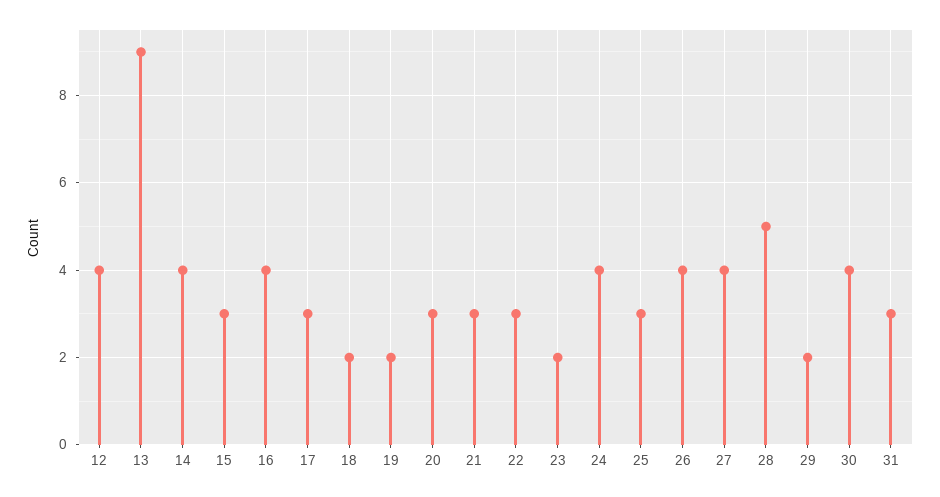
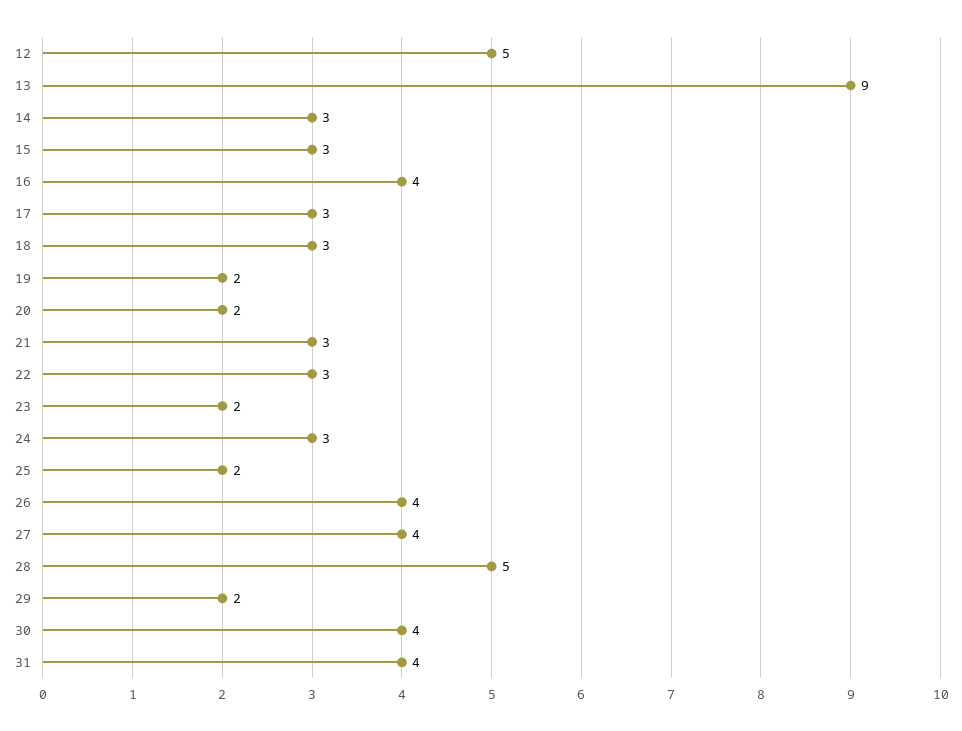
  {
-   "12": 4,
+   "12": 5,
    "13": 9,
-   "14": 4,
+   "14": 3,
    "15": 3,
    "16": 4,
    "17": 3,
-   "18": 2,
+   "18": 3,
    "19": 2,
-   "20": 3,
+   "20": 2,
    "21": 3,
    "22": 3,
    "23": 2,
-   "24": 4,
+   "24": 3,
-   "25": 3,
+   "25": 2,
    "26": 4,
    "27": 4,
    "28": 5,
    "29": 2,
    "30": 4,
-   "31": 3
+   "31": 4
  }

